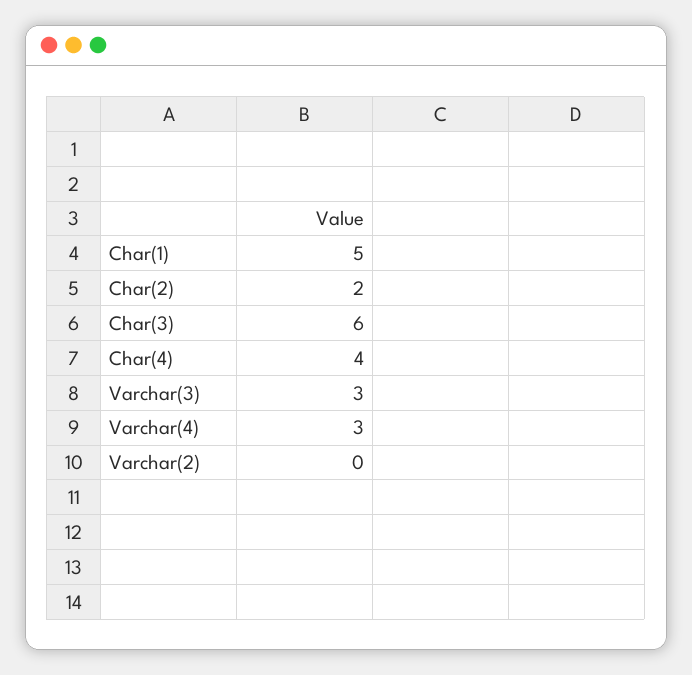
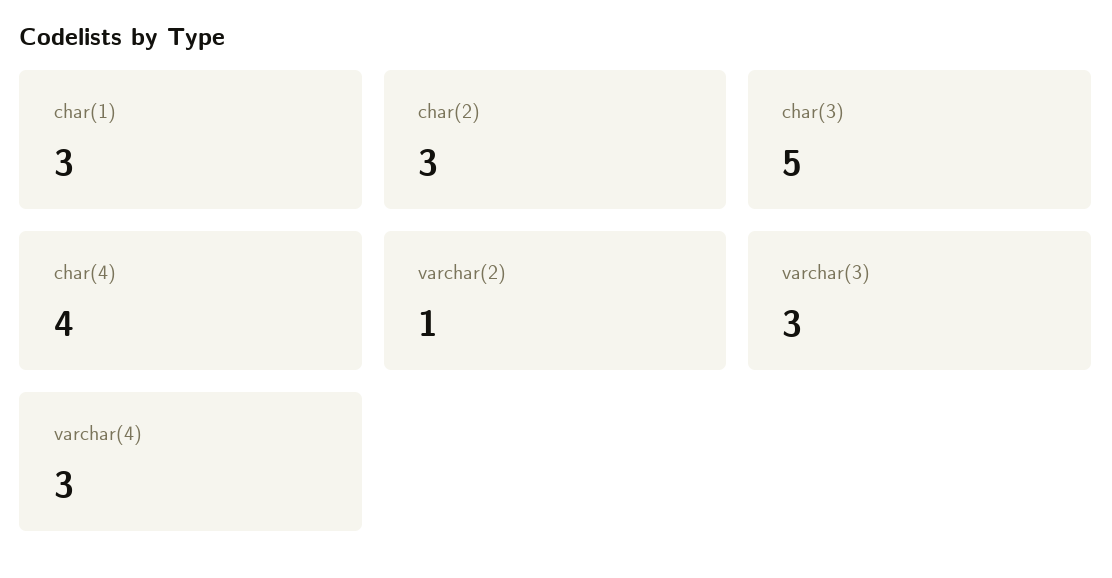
  {
-   "Char(1)": 5,
+   "Char(1)": 3,
-   "Char(2)": 2,
+   "Char(2)": 3,
-   "Char(3)": 6,
+   "Char(3)": 5,
    "Char(4)": 4,
    "Varchar(3)": 3,
    "Varchar(4)": 3,
-   "Varchar(2)": 0
+   "Varchar(2)": 1
  }

